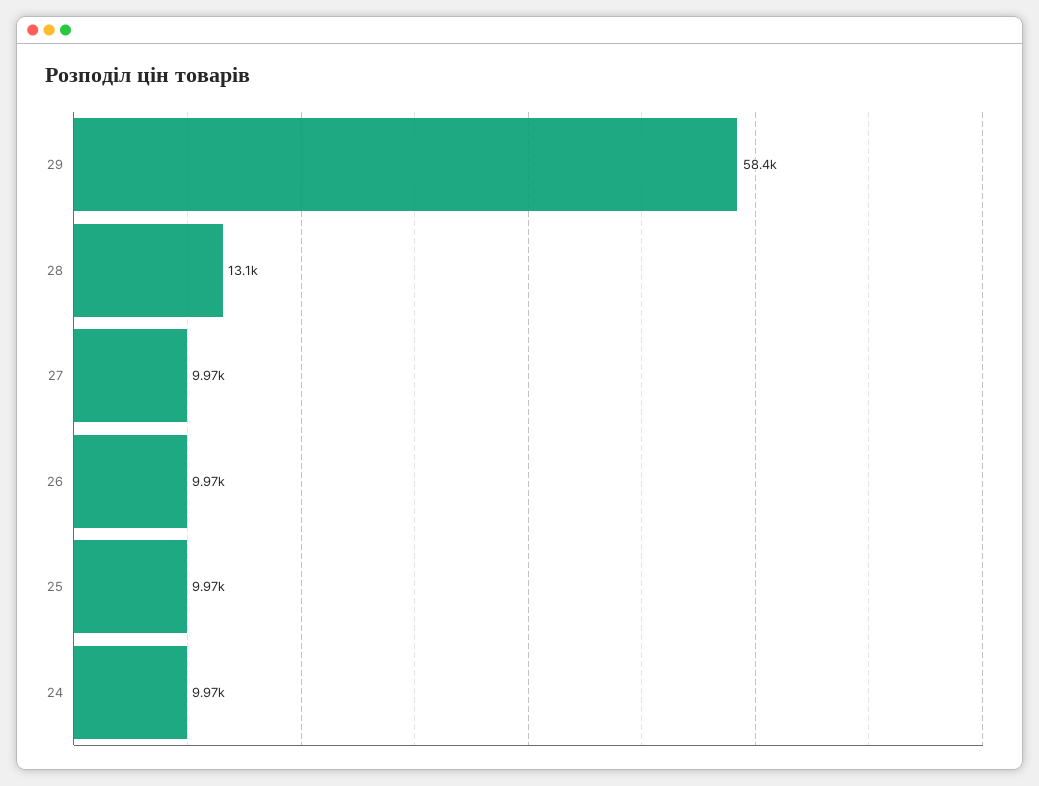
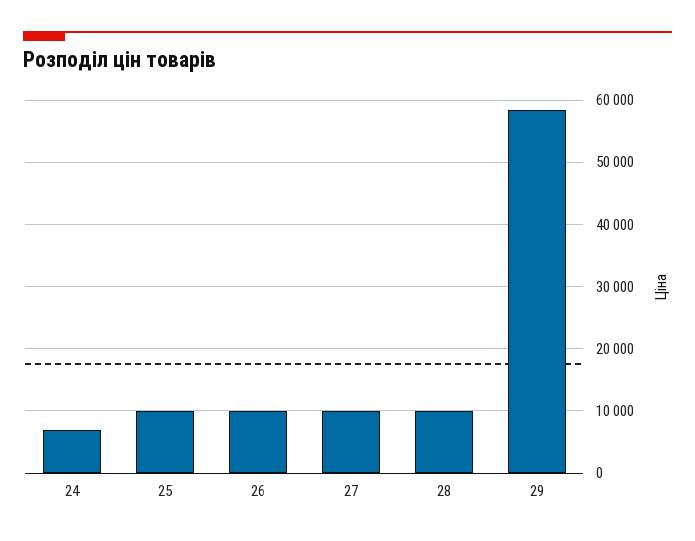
  {
    "29": 58400,
-   "28": 13100,
+   "28": 10000,
    "27": 9970,
    "26": 9970,
    "25": 9970,
-   "24": 9970
+   "24": 7000
  }

